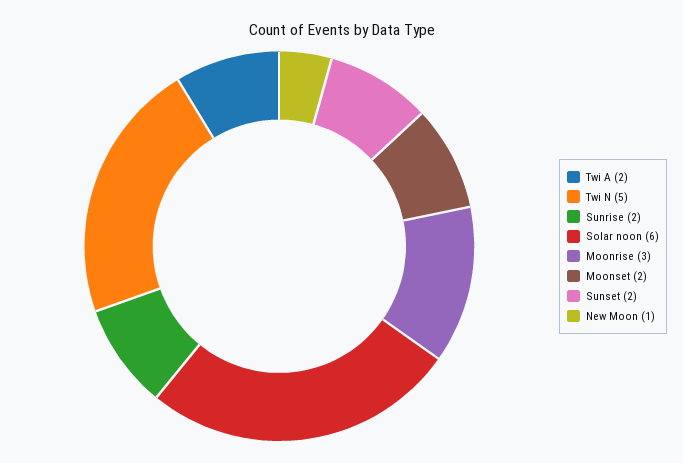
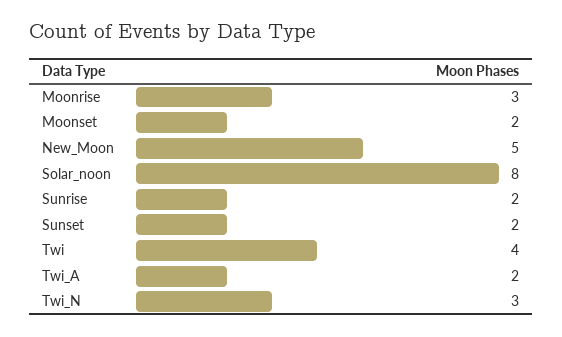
  {
    "Twi A": 2,
-   "Twi N": 5,
+   "Twi N": 3,
    "Sunrise": 2,
-   "Solar noon": 6,
+   "Solar noon": 8,
    "Moonrise": 3,
    "Moonset": 2,
    "Sunset": 2,
-   "New Moon": 1
+   "New Moon": 5,
+   "Twi": 4
  }

